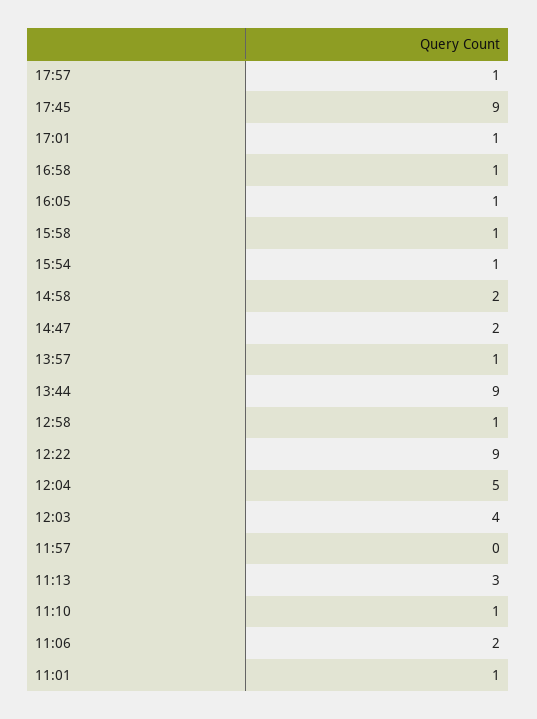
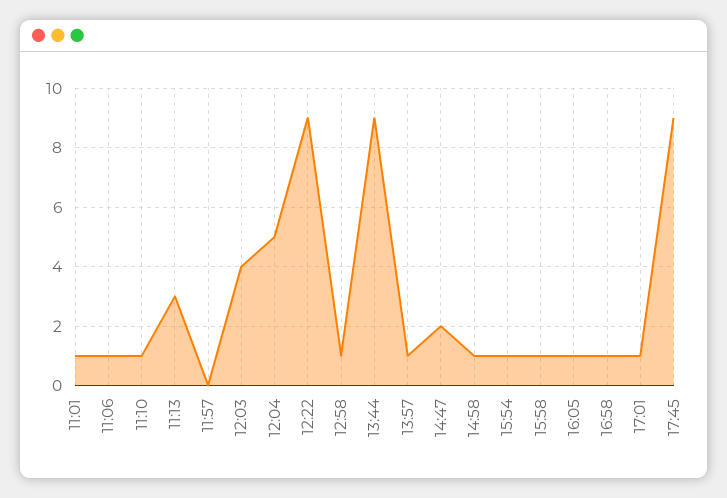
  {
-   "17:57": 1,
    "17:45": 9,
    "17:01": 1,
    "16:58": 1,
    "16:05": 1,
    "15:58": 1,
    "15:54": 1,
-   "14:58": 2,
+   "14:58": 1,
    "14:47": 2,
    "13:57": 1,
    "13:44": 9,
    "12:58": 1,
    "12:22": 9,
    "12:04": 5,
    "12:03": 4,
    "11:57": 0,
    "11:13": 3,
    "11:10": 1,
-   "11:06": 2,
+   "11:06": 1,
    "11:01": 1
  }

